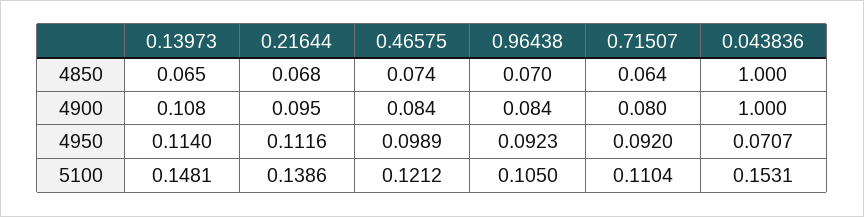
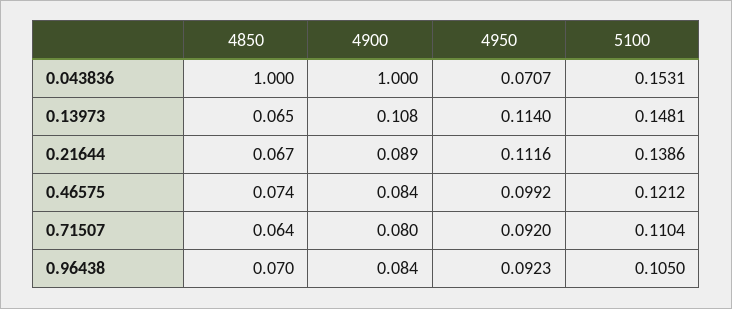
  {
    "0.13973": {
      "4850": 0.065,
      "4900": 0.108,
      "4950": 0.114,
      "5100": 0.1481
    },
    "0.21644": {
-     "4850": 0.068,
+     "4850": 0.067,
-     "4900": 0.095,
+     "4900": 0.089,
      "4950": 0.1116,
      "5100": 0.1386
    },
    "0.46575": {
      "4850": 0.074,
      "4900": 0.084,
-     "4950": 0.0989,
+     "4950": 0.0992,
      "5100": 0.1212
    },
    "0.96438": {
      "4850": 0.07,
      "4900": 0.084,
      "4950": 0.0923,
      "5100": 0.105
    },
    "0.71507": {
      "4850": 0.064,
      "4900": 0.08,
      "4950": 0.092,
      "5100": 0.1104
    },
    "0.043836": {
      "4850": 1,
      "4900": 1,
      "4950": 0.0707,
      "5100": 0.1531
    }
  }

